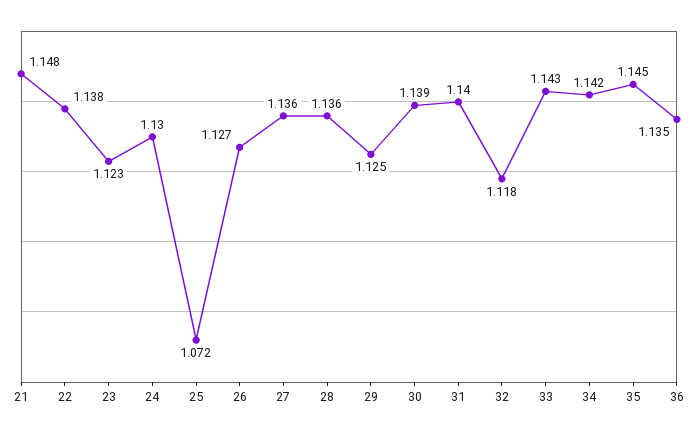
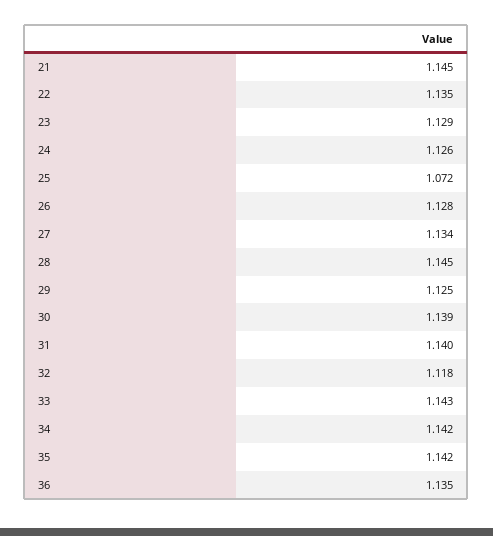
  {
-   "21": 1.148,
+   "21": 1.145,
-   "22": 1.138,
+   "22": 1.135,
-   "23": 1.123,
+   "23": 1.129,
-   "24": 1.13,
+   "24": 1.126,
    "25": 1.072,
-   "26": 1.127,
+   "26": 1.128,
-   "27": 1.136,
+   "27": 1.134,
-   "28": 1.136,
+   "28": 1.145,
    "29": 1.125,
    "30": 1.139,
    "31": 1.14,
    "32": 1.118,
    "33": 1.143,
    "34": 1.142,
-   "35": 1.145,
+   "35": 1.142,
    "36": 1.135
  }

